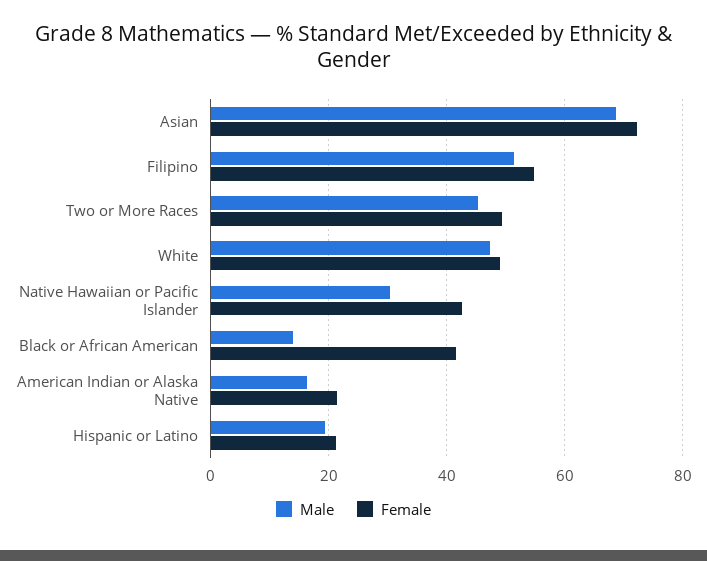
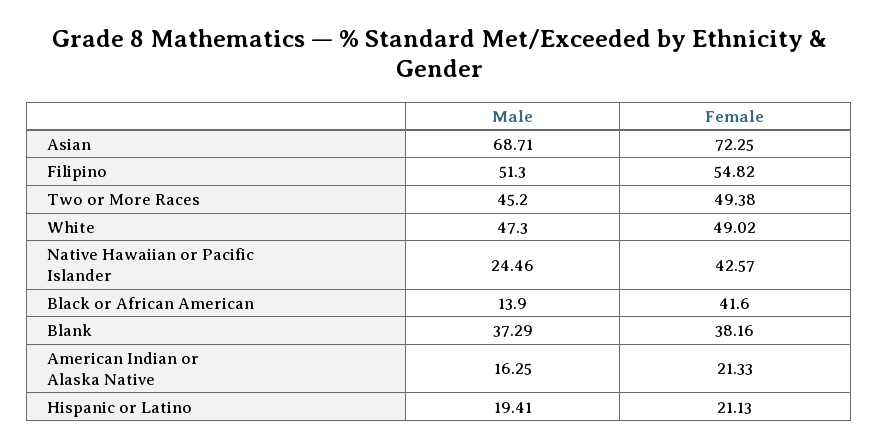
  {
    "Male": {
      "Asian": 68.71,
      "Filipino": 51.3,
      "Two or More Races": 45.2,
      "White": 47.3,
-     "Native Hawaiian or Pacific Islander": 30,
+     "Native Hawaiian or Pacific Islander": 24.46,
      "Black or African American": 13.9,
      "American Indian or Alaska Native": 16.25,
-     "Hispanic or Latino": 19.41
+     "Hispanic or Latino": 19.41,
+     "Blank": 37.29
    },
    "Female": {
      "Asian": 72.25,
      "Filipino": 54.82,
      "Two or More Races": 49.38,
      "White": 49.02,
      "Native Hawaiian or Pacific Islander": 42.57,
      "Black or African American": 41.6,
      "American Indian or Alaska Native": 21.33,
-     "Hispanic or Latino": 21.13
+     "Hispanic or Latino": 21.13,
+     "Blank": 38.16
    }
  }

